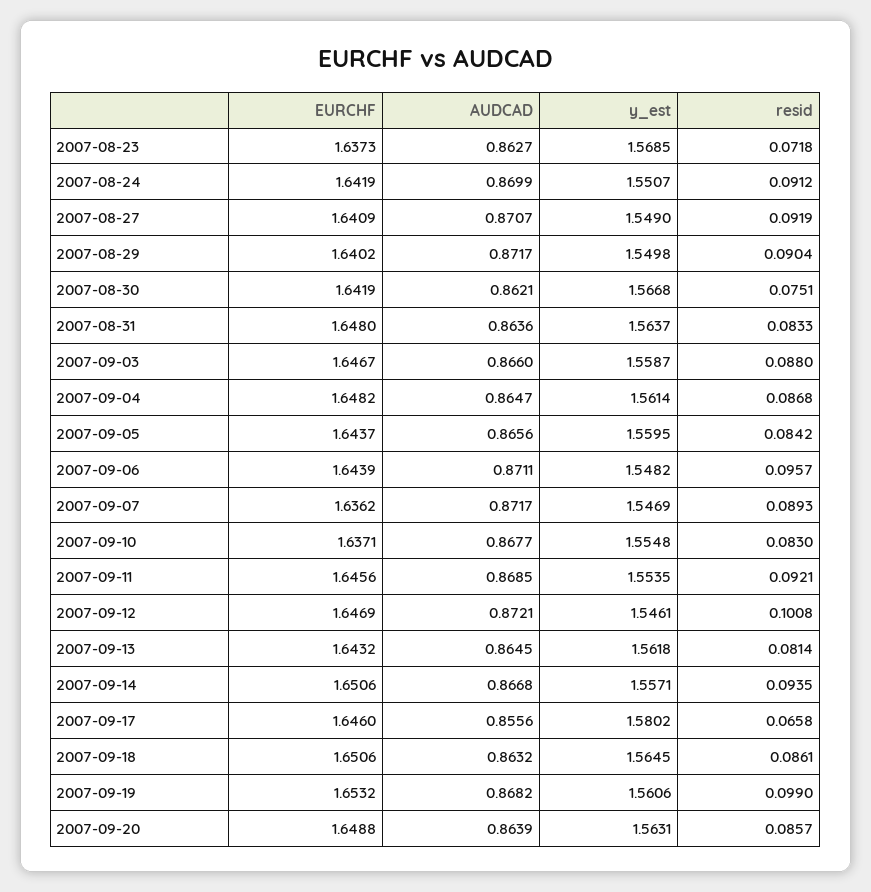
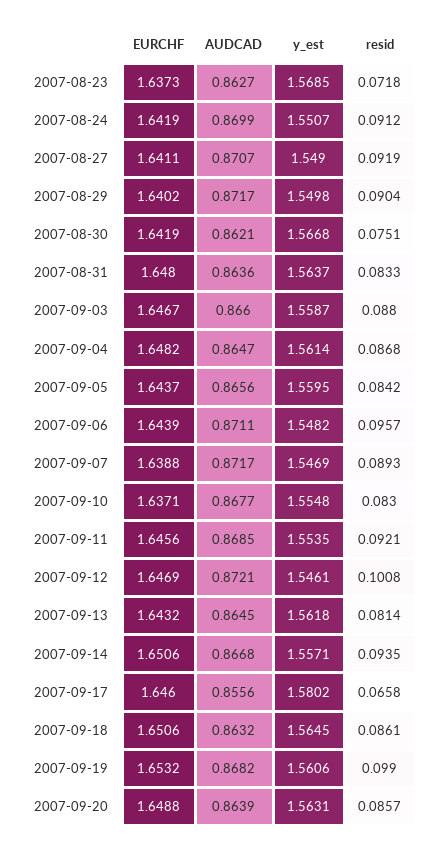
  {
    "EURCHF": {
      "2007-08-23": 1.6373,
      "2007-08-24": 1.6419,
-     "2007-08-27": 1.6409,
+     "2007-08-27": 1.6411,
      "2007-08-29": 1.6402,
      "2007-08-30": 1.6419,
      "2007-08-31": 1.648,
      "2007-09-03": 1.6467,
      "2007-09-04": 1.6482,
      "2007-09-05": 1.6437,
      "2007-09-06": 1.6439,
-     "2007-09-07": 1.6362,
+     "2007-09-07": 1.6388,
      "2007-09-10": 1.6371,
      "2007-09-11": 1.6456,
      "2007-09-12": 1.6469,
      "2007-09-13": 1.6432,
      "2007-09-14": 1.6506,
      "2007-09-17": 1.646,
      "2007-09-18": 1.6506,
      "2007-09-19": 1.6532,
      "2007-09-20": 1.6488
    },
    "AUDCAD": {
      "2007-08-23": 0.8627,
      "2007-08-24": 0.8699,
      "2007-08-27": 0.8707,
      "2007-08-29": 0.8717,
      "2007-08-30": 0.8621,
      "2007-08-31": 0.8636,
      "2007-09-03": 0.866,
      "2007-09-04": 0.8647,
      "2007-09-05": 0.8656,
      "2007-09-06": 0.8711,
      "2007-09-07": 0.8717,
      "2007-09-10": 0.8677,
      "2007-09-11": 0.8685,
      "2007-09-12": 0.8721,
      "2007-09-13": 0.8645,
      "2007-09-14": 0.8668,
      "2007-09-17": 0.8556,
      "2007-09-18": 0.8632,
      "2007-09-19": 0.8682,
      "2007-09-20": 0.8639
    },
    "y_est": {
      "2007-08-23": 1.5685,
      "2007-08-24": 1.5507,
      "2007-08-27": 1.549,
      "2007-08-29": 1.5498,
      "2007-08-30": 1.5668,
      "2007-08-31": 1.5637,
      "2007-09-03": 1.5587,
      "2007-09-04": 1.5614,
      "2007-09-05": 1.5595,
      "2007-09-06": 1.5482,
      "2007-09-07": 1.5469,
      "2007-09-10": 1.5548,
      "2007-09-11": 1.5535,
      "2007-09-12": 1.5461,
      "2007-09-13": 1.5618,
      "2007-09-14": 1.5571,
      "2007-09-17": 1.5802,
      "2007-09-18": 1.5645,
      "2007-09-19": 1.5606,
      "2007-09-20": 1.5631
    },
    "resid": {
      "2007-08-23": 0.0718,
      "2007-08-24": 0.0912,
      "2007-08-27": 0.0919,
      "2007-08-29": 0.0904,
      "2007-08-30": 0.0751,
      "2007-08-31": 0.0833,
      "2007-09-03": 0.088,
      "2007-09-04": 0.0868,
      "2007-09-05": 0.0842,
      "2007-09-06": 0.0957,
      "2007-09-07": 0.0893,
      "2007-09-10": 0.083,
      "2007-09-11": 0.0921,
      "2007-09-12": 0.1008,
      "2007-09-13": 0.0814,
      "2007-09-14": 0.0935,
      "2007-09-17": 0.0658,
      "2007-09-18": 0.0861,
      "2007-09-19": 0.099,
      "2007-09-20": 0.0857
    }
  }

